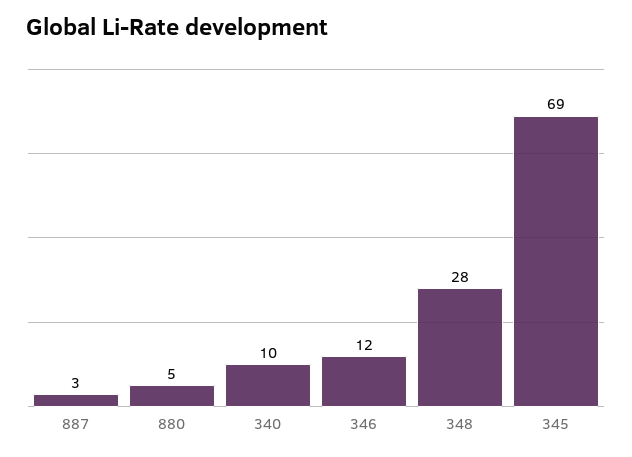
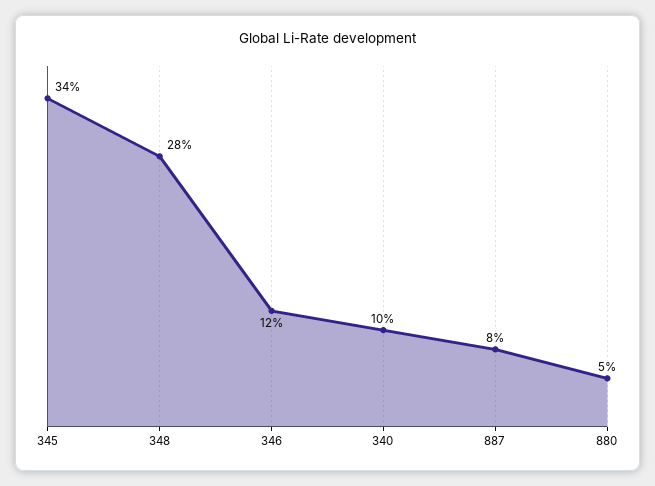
  {
-   "887": 3,
+   "887": 8,
    "880": 5,
    "340": 10,
    "346": 12,
    "348": 28,
-   "345": 69
+   "345": 34
  }

